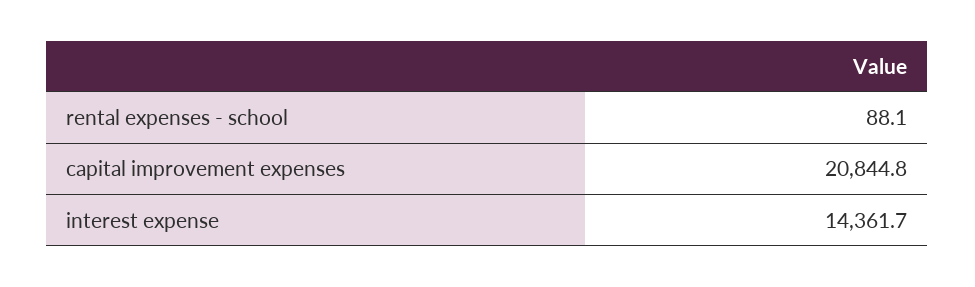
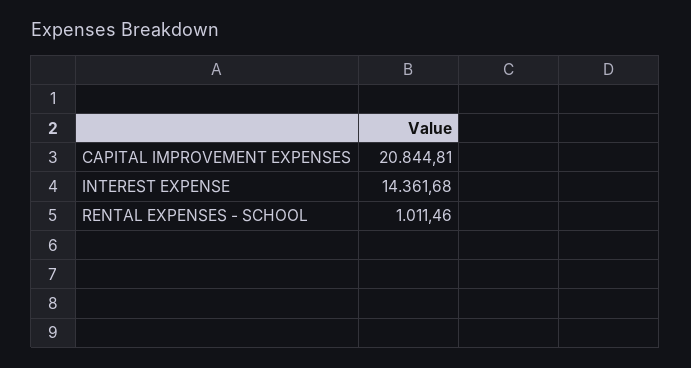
  {
-   "rental expenses - school": 88.1,
+   "rental expenses - school": 1011.46,
    "capital improvement expenses": 20844.81,
    "interest expense": 14361.68
  }

